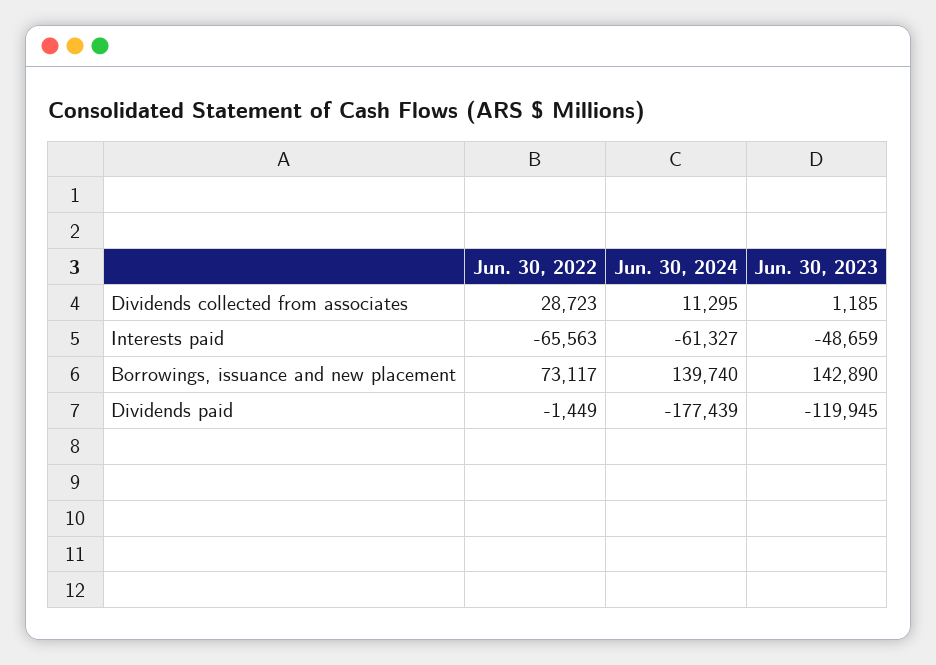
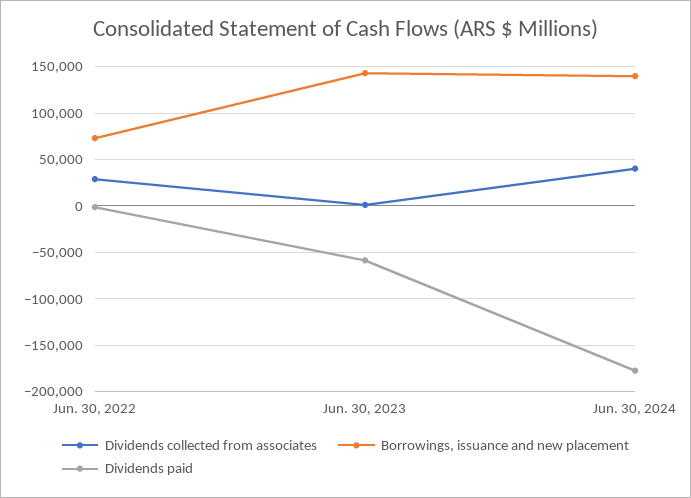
  {
    "Dividends collected from associates": {
      "Jun. 30, 2022": 28723,
-     "Jun. 30, 2024": 11295,
+     "Jun. 30, 2024": 40000,
      "Jun. 30, 2023": 1185
    },
-   "Interests paid": {
-     "Jun. 30, 2022": -65563,
-     "Jun. 30, 2024": -61327,
-     "Jun. 30, 2023": -48659
-   },
    "Borrowings, issuance and new placement": {
      "Jun. 30, 2022": 73117,
      "Jun. 30, 2024": 139740,
      "Jun. 30, 2023": 142890
    },
    "Dividends paid": {
      "Jun. 30, 2022": -1449,
      "Jun. 30, 2024": -177439,
-     "Jun. 30, 2023": -119945
+     "Jun. 30, 2023": -60000
    }
  }

